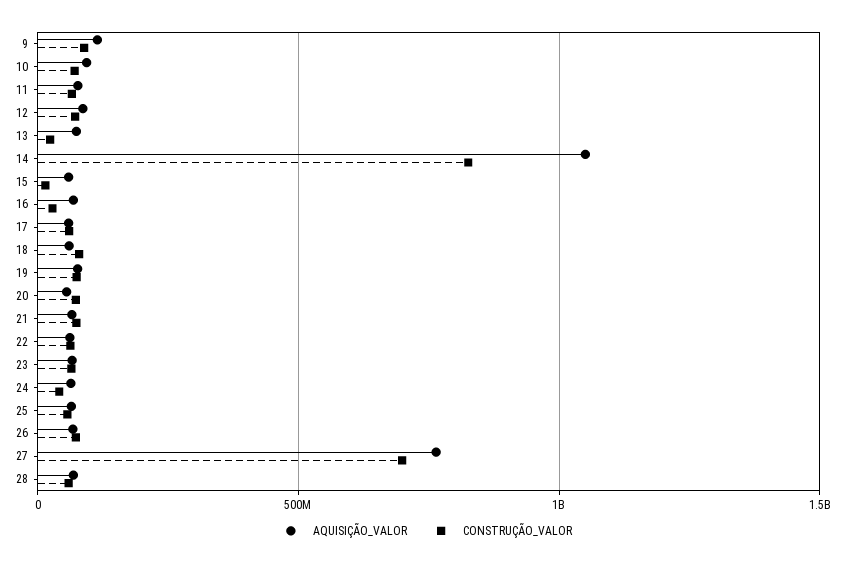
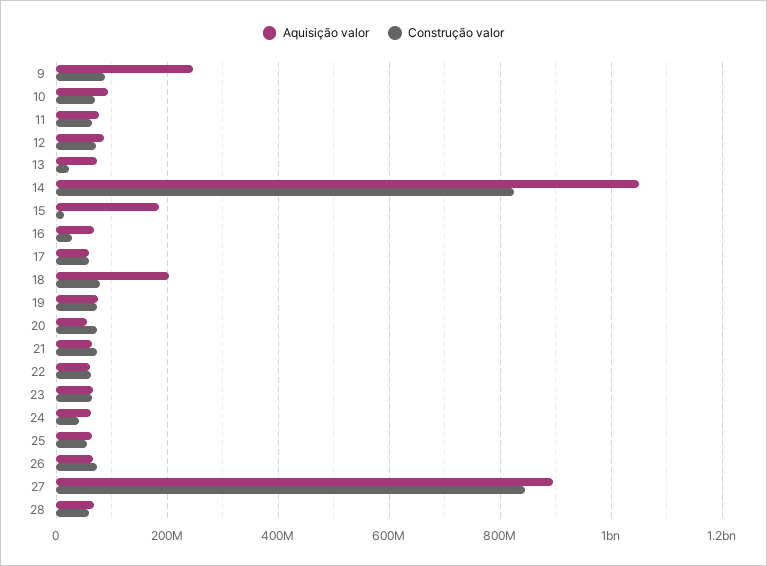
  {
    "AQUISIÇÃO_VALOR": {
-     "9": 100000000,
+     "9": 240000000,
      "10": 100000000,
      "11": 80000000,
      "12": 80000000,
      "13": 80000000,
      "14": 1060000000,
-     "15": 50000000,
+     "15": 180000000,
      "16": 60000000,
      "17": 60000000,
-     "18": 50000000,
+     "18": 200000000,
      "19": 80000000,
      "20": 60000000,
      "21": 60000000,
      "22": 60000000,
      "23": 60000000,
      "24": 60000000,
      "25": 60000000,
      "26": 60000000,
-     "27": 750000000,
+     "27": 900000000,
      "28": 60000000
    },
    "CONSTRUÇÃO_VALOR": {
      "9": 80000000,
      "10": 80000000,
      "11": 60000000,
      "12": 80000000,
      "13": 20000000,
      "14": 820000000,
      "15": 20000000,
      "16": 20000000,
      "17": 60000000,
      "18": 80000000,
      "19": 80000000,
      "20": 80000000,
      "21": 80000000,
      "22": 60000000,
      "23": 60000000,
      "24": 40000000,
      "25": 60000000,
      "26": 80000000,
-     "27": 700000000,
+     "27": 840000000,
      "28": 60000000
    }
  }

